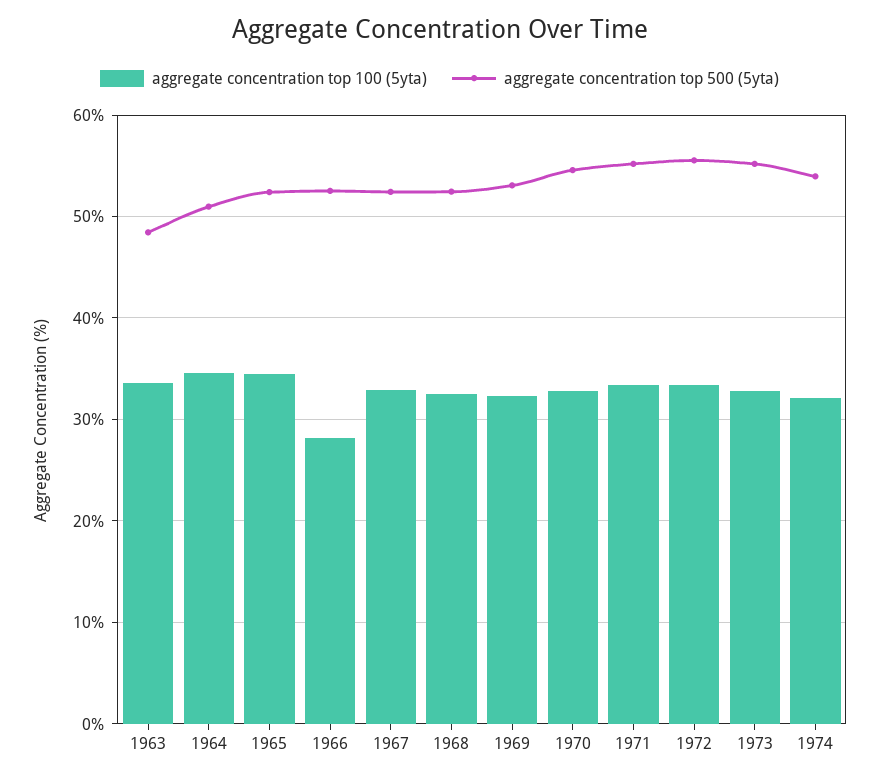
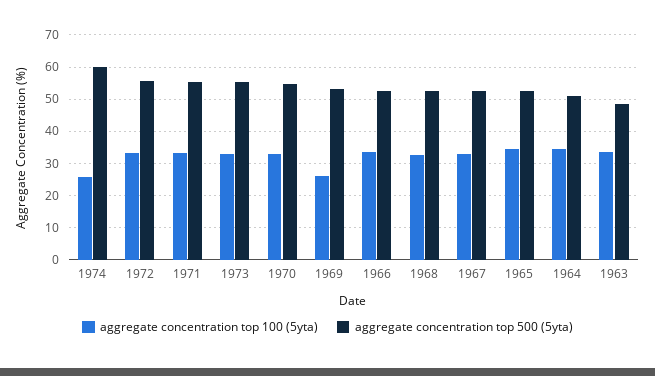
  {
    "aggregate concentration top 100 (5yta)": {
      "1963": 34,
      "1964": 35,
      "1965": 35,
-     "1966": 28,
+     "1966": 34,
      "1967": 33,
      "1968": 33,
-     "1969": 32,
+     "1969": 26,
      "1970": 33,
      "1971": 33,
      "1972": 33,
      "1973": 33,
-     "1974": 32
+     "1974": 26
    },
    "aggregate concentration top 500 (5yta)": {
      "1963": 48,
      "1964": 51,
      "1965": 52,
      "1966": 53,
      "1967": 52,
      "1968": 52,
      "1969": 53,
      "1970": 55,
      "1971": 55,
      "1972": 56,
      "1973": 55,
-     "1974": 54
+     "1974": 60
    }
  }

